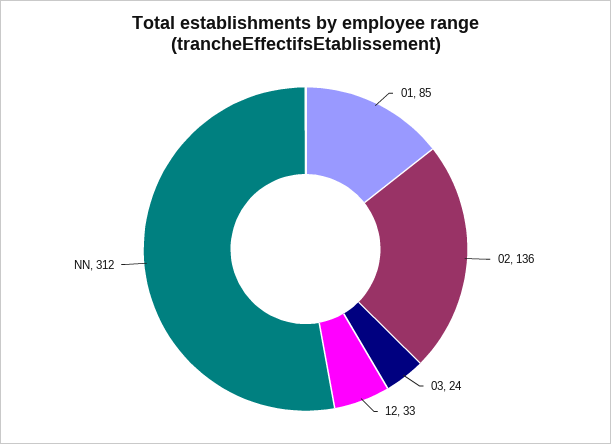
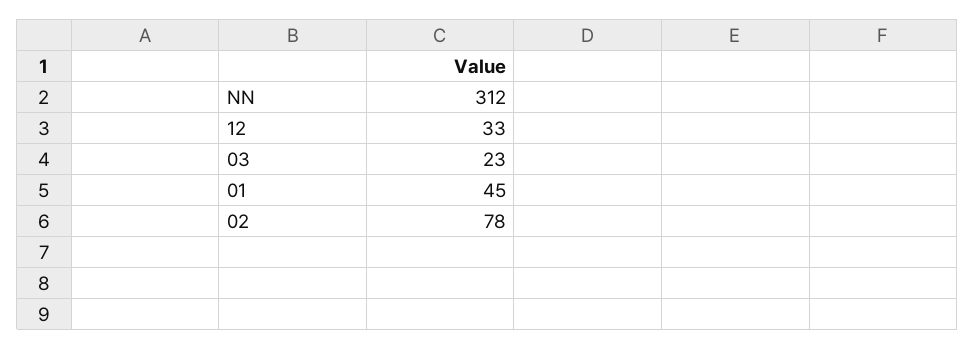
  {
-   "01": 85,
+   "01": 45,
-   "02": 136,
+   "02": 78,
-   "03": 24,
+   "03": 23,
    "12": 33,
    "NN": 312
  }

